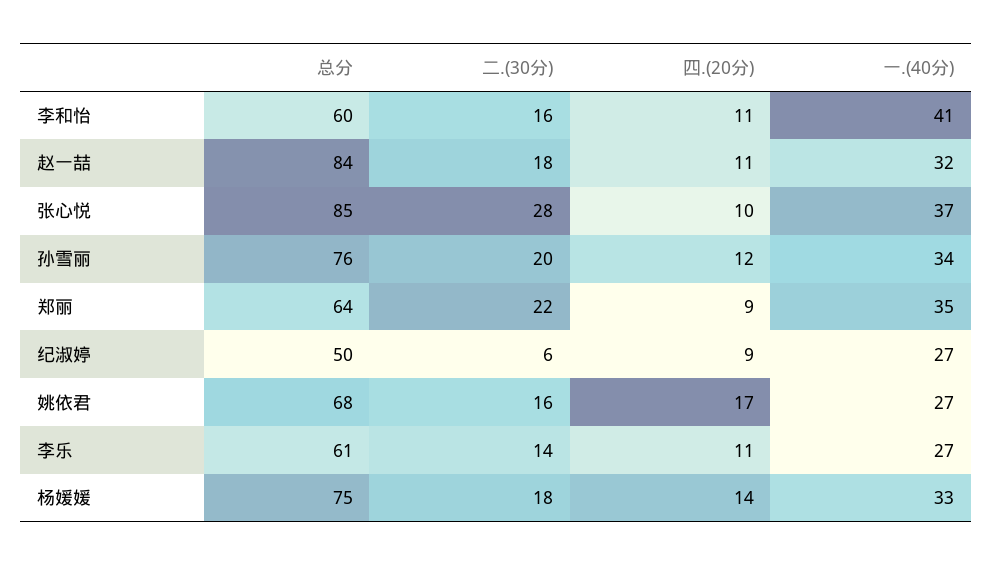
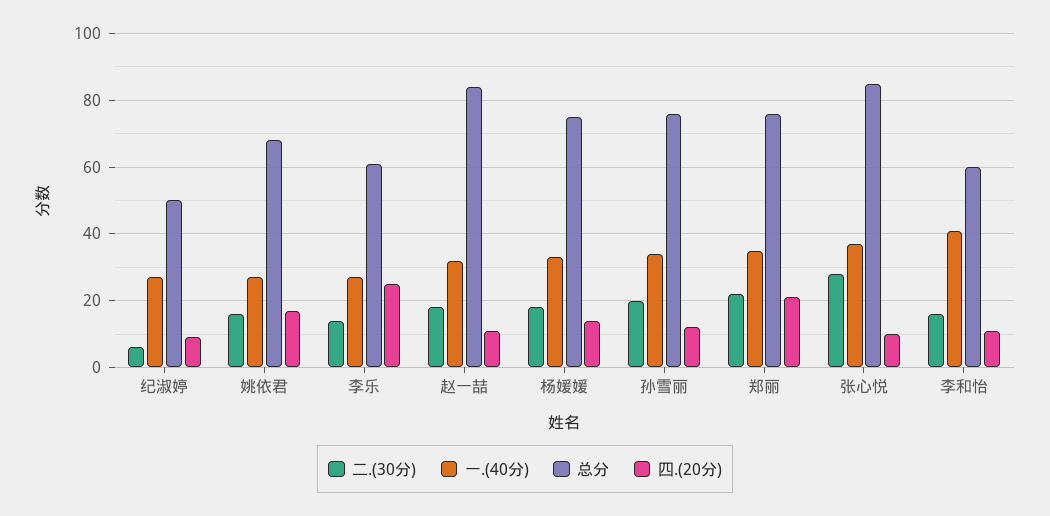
  {
    "总分": {
      "李和怡": 60,
      "赵一喆": 84,
      "张心悦": 85,
      "孙雪丽": 76,
-     "郑丽": 64,
+     "郑丽": 75,
      "纪淑婷": 50,
      "姚依君": 68,
      "李乐": 61,
      "杨媛媛": 75
    },
    "二.(30分)": {
      "李和怡": 16,
      "赵一喆": 18,
      "张心悦": 28,
      "孙雪丽": 20,
      "郑丽": 22,
      "纪淑婷": 6,
      "姚依君": 16,
      "李乐": 14,
      "杨媛媛": 18
    },
    "四.(20分)": {
      "李和怡": 11,
      "赵一喆": 11,
      "张心悦": 10,
      "孙雪丽": 12,
-     "郑丽": 9,
+     "郑丽": 20,
      "纪淑婷": 9,
      "姚依君": 17,
-     "李乐": 11,
+     "李乐": 25,
      "杨媛媛": 14
    },
    "一.(40分)": {
      "李和怡": 41,
      "赵一喆": 32,
      "张心悦": 37,
      "孙雪丽": 34,
      "郑丽": 35,
      "纪淑婷": 27,
      "姚依君": 27,
      "李乐": 27,
      "杨媛媛": 33
    }
  }

